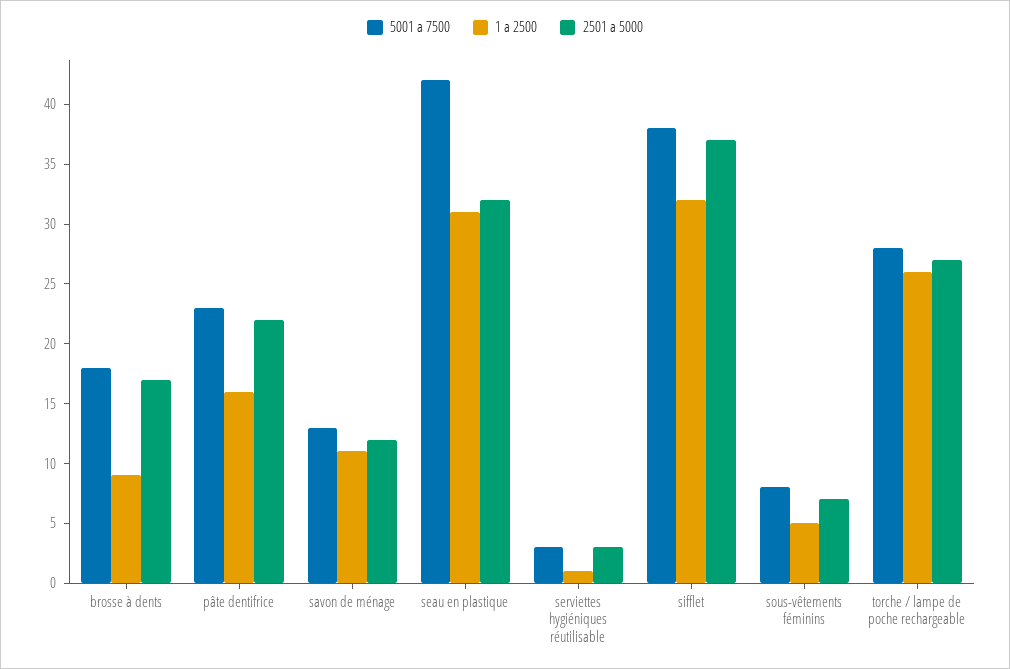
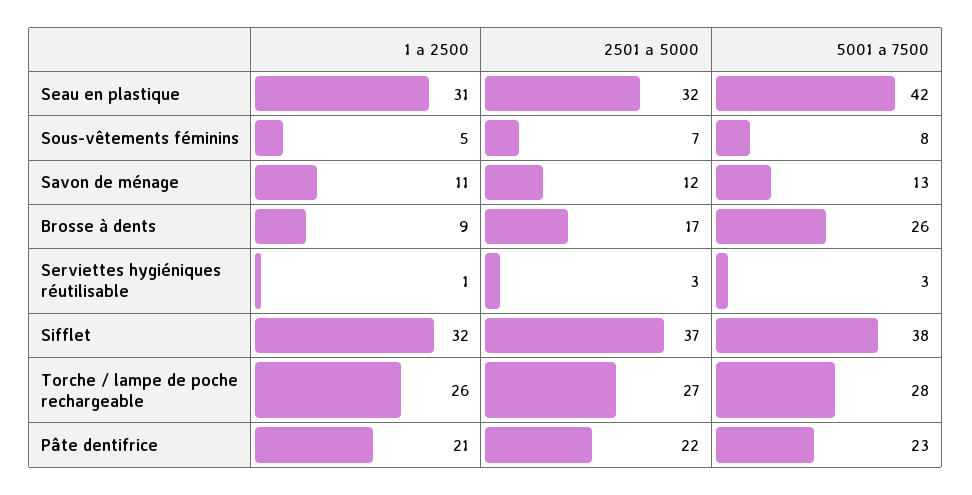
  {
    "5001 a 7500": {
-     "brosse à dents": 18,
+     "brosse à dents": 26,
      "pâte dentifrice": 23,
      "savon de ménage": 13,
      "seau en plastique": 42,
      "serviettes hygiéniques réutilisable": 3,
      "sifflet": 38,
      "sous-vêtements féminins": 8,
      "torche / lampe de poche rechargeable": 28
    },
    "1 a 2500": {
      "brosse à dents": 9,
-     "pâte dentifrice": 16,
+     "pâte dentifrice": 21,
      "savon de ménage": 11,
      "seau en plastique": 31,
      "serviettes hygiéniques réutilisable": 1,
      "sifflet": 32,
      "sous-vêtements féminins": 5,
      "torche / lampe de poche rechargeable": 26
    },
    "2501 a 5000": {
      "brosse à dents": 17,
      "pâte dentifrice": 22,
      "savon de ménage": 12,
      "seau en plastique": 32,
      "serviettes hygiéniques réutilisable": 3,
      "sifflet": 37,
      "sous-vêtements féminins": 7,
      "torche / lampe de poche rechargeable": 27
    }
  }

